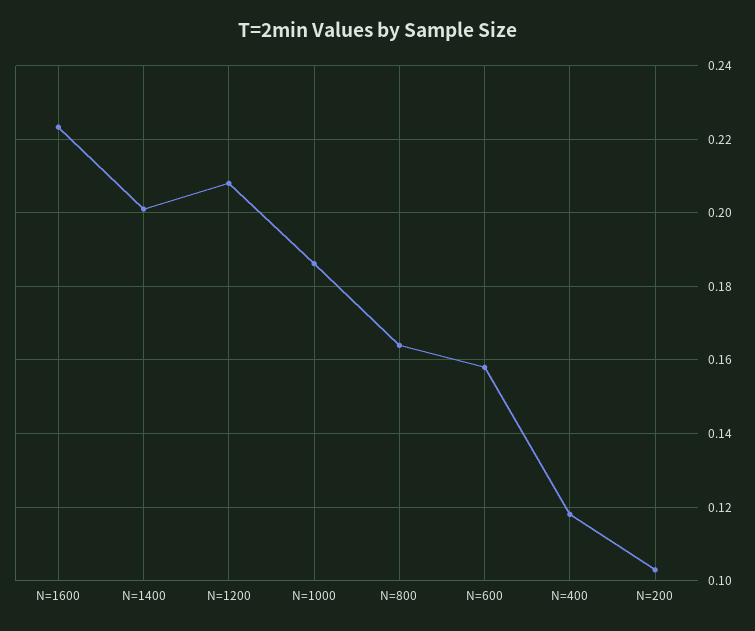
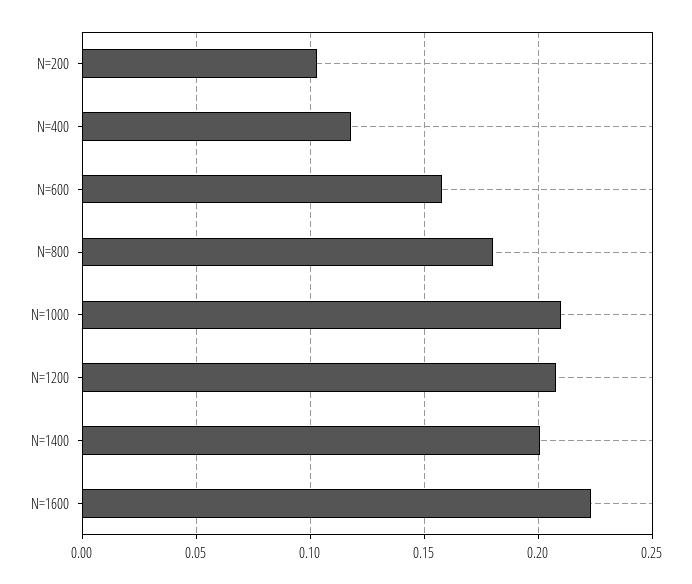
  {
    "N=1600": 0.224,
    "N=1400": 0.202,
    "N=1200": 0.208,
-   "N=1000": 0.186,
+   "N=1000": 0.21,
-   "N=800": 0.164,
+   "N=800": 0.18,
    "N=600": 0.158,
    "N=400": 0.118,
    "N=200": 0.102
  }

